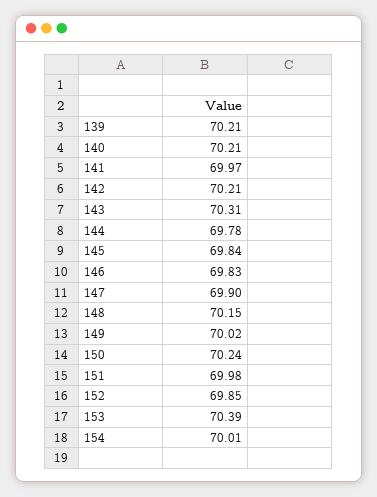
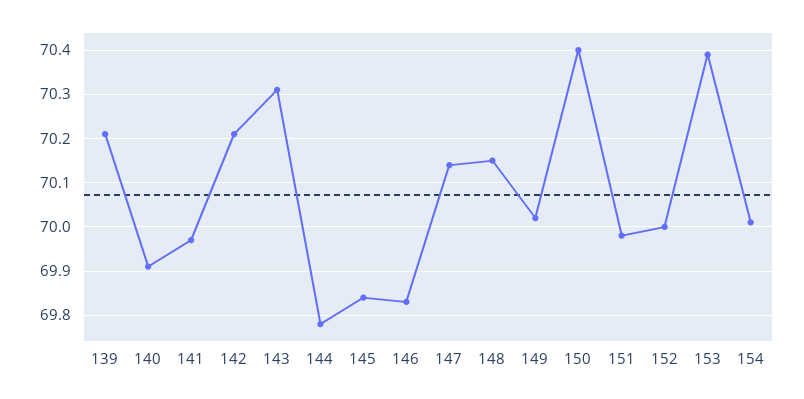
  {
    "139": 70.21,
-   "140": 70.21,
+   "140": 69.9,
    "141": 69.97,
    "142": 70.21,
    "143": 70.31,
    "144": 69.78,
    "145": 69.84,
    "146": 69.83,
-   "147": 69.9,
+   "147": 70.15,
    "148": 70.15,
    "149": 70.02,
-   "150": 70.24,
+   "150": 70.4,
    "151": 69.98,
-   "152": 69.85,
+   "152": 70,
    "153": 70.39,
    "154": 70.01
  }

